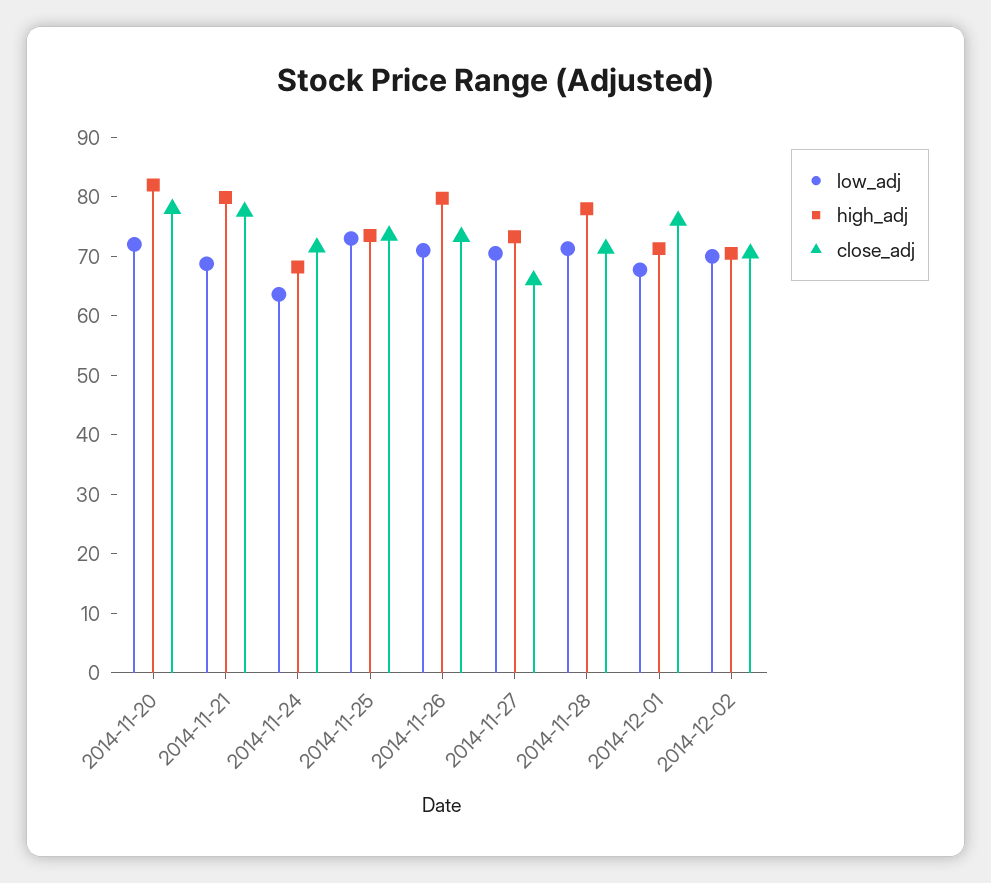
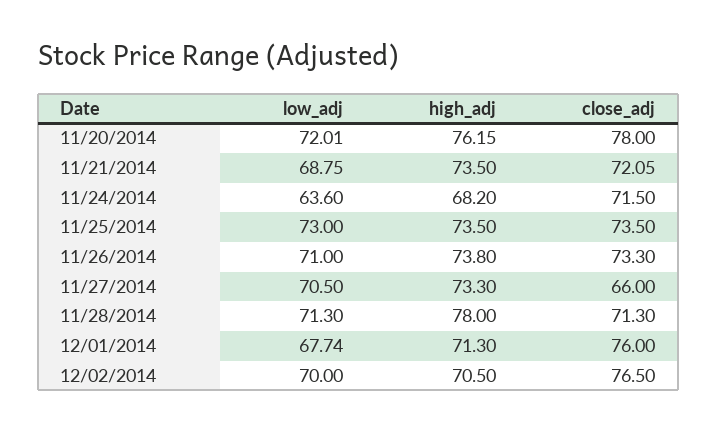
  {
    "low_adj": {
      "2014-11-20": 72.01,
      "2014-11-21": 68.75,
      "2014-11-24": 63.6,
      "2014-11-25": 73,
      "2014-11-26": 71,
      "2014-11-27": 70.5,
      "2014-11-28": 71.3,
      "2014-12-01": 67.74,
      "2014-12-02": 70
    },
    "high_adj": {
-     "2014-11-20": 82,
+     "2014-11-20": 76.15,
-     "2014-11-21": 80,
+     "2014-11-21": 73.5,
      "2014-11-24": 68.2,
      "2014-11-25": 73.5,
-     "2014-11-26": 80,
+     "2014-11-26": 73.8,
      "2014-11-27": 73.3,
      "2014-11-28": 78,
      "2014-12-01": 71.3,
      "2014-12-02": 70.5
    },
    "close_adj": {
      "2014-11-20": 78,
-     "2014-11-21": 78,
+     "2014-11-21": 72.05,
      "2014-11-24": 71.5,
      "2014-11-25": 73.5,
      "2014-11-26": 73.3,
      "2014-11-27": 66,
      "2014-11-28": 71.3,
      "2014-12-01": 76,
-     "2014-12-02": 70
+     "2014-12-02": 76.5
    }
  }

